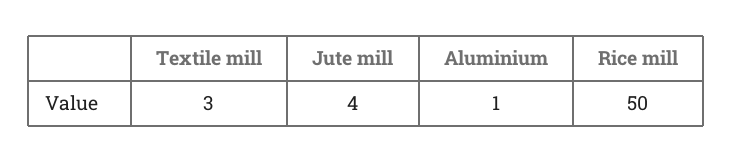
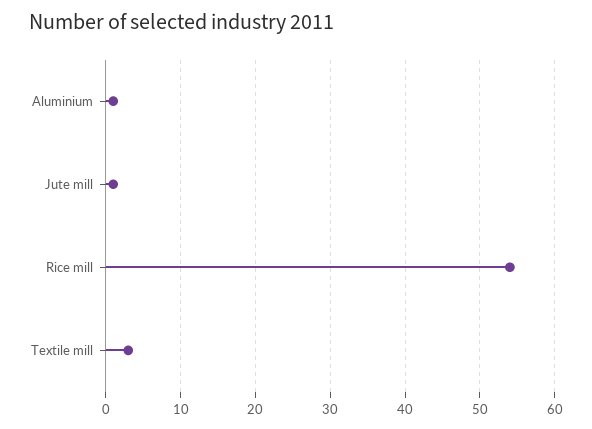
  {
    "Textile mill": 3,
-   "Jute mill": 4,
+   "Jute mill": 1,
    "Aluminium": 1,
-   "Rice mill": 50
+   "Rice mill": 54
  }

